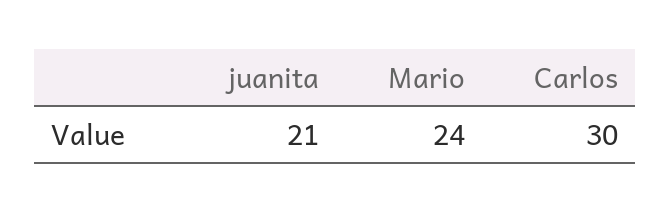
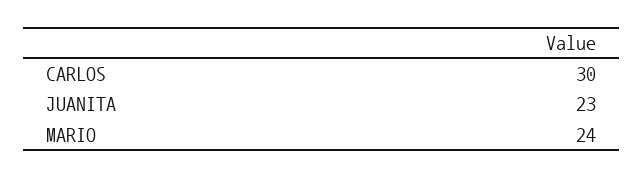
  {
-   "juanita": 21,
+   "juanita": 23,
    "Mario": 24,
    "Carlos": 30
  }

